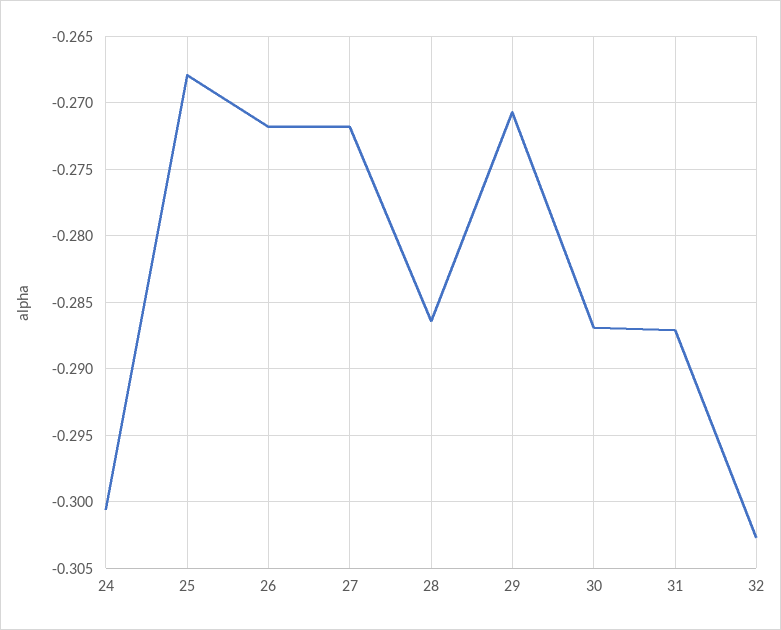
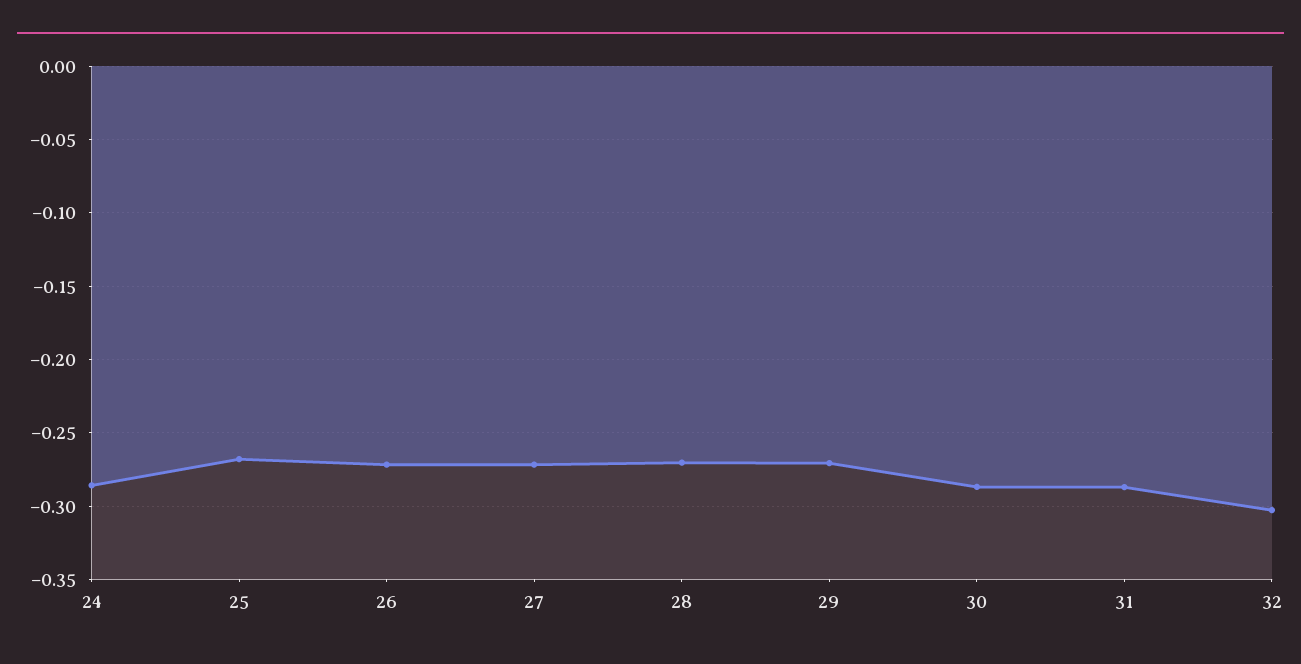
  {
-   "24": -0.3005,
+   "24": -0.285,
    "25": -0.268,
    "26": -0.272,
    "27": -0.272,
-   "28": -0.2865,
+   "28": -0.27,
    "29": -0.2705,
    "30": -0.287,
    "31": -0.287,
    "32": -0.3025
  }

